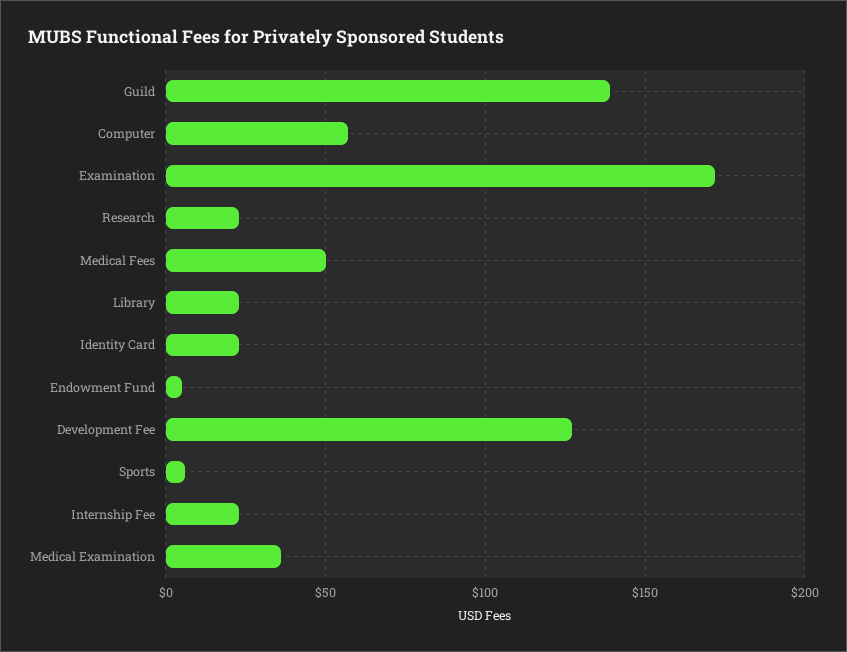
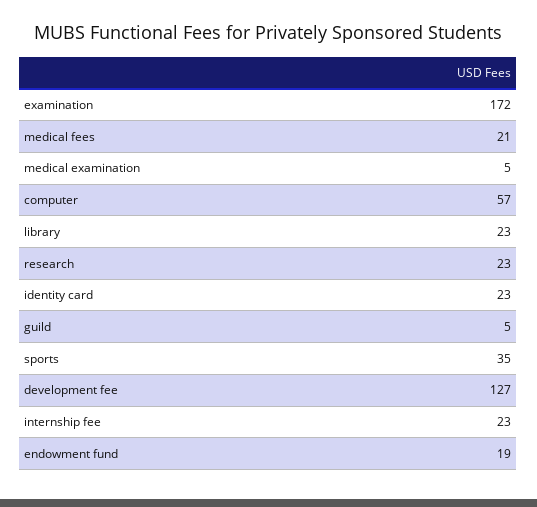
  {
-   "Guild": 140,
+   "Guild": 5,
    "Computer": 57,
    "Examination": 172,
    "Research": 23,
-   "Medical Fees": 50,
+   "Medical Fees": 21,
    "Library": 23,
    "Identity Card": 23,
-   "Endowment Fund": 5,
+   "Endowment Fund": 19,
    "Development Fee": 127,
-   "Sports": 5,
+   "Sports": 35,
    "Internship Fee": 23,
-   "Medical Examination": 35
+   "Medical Examination": 5
  }

